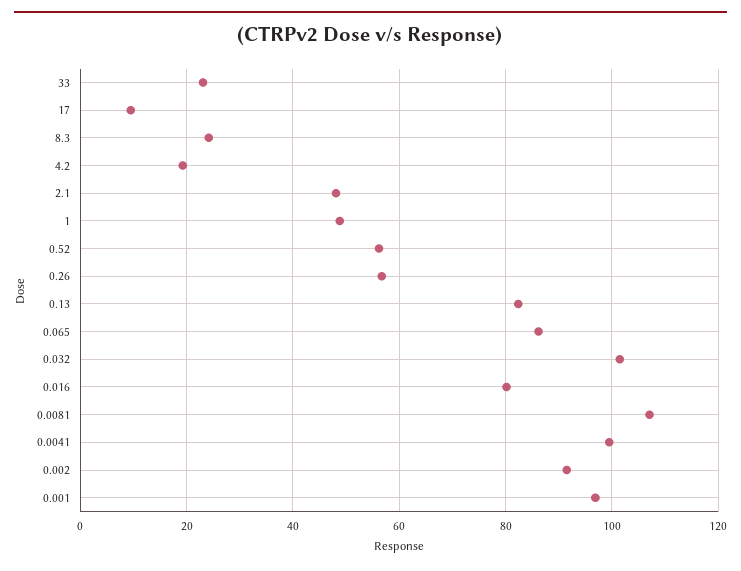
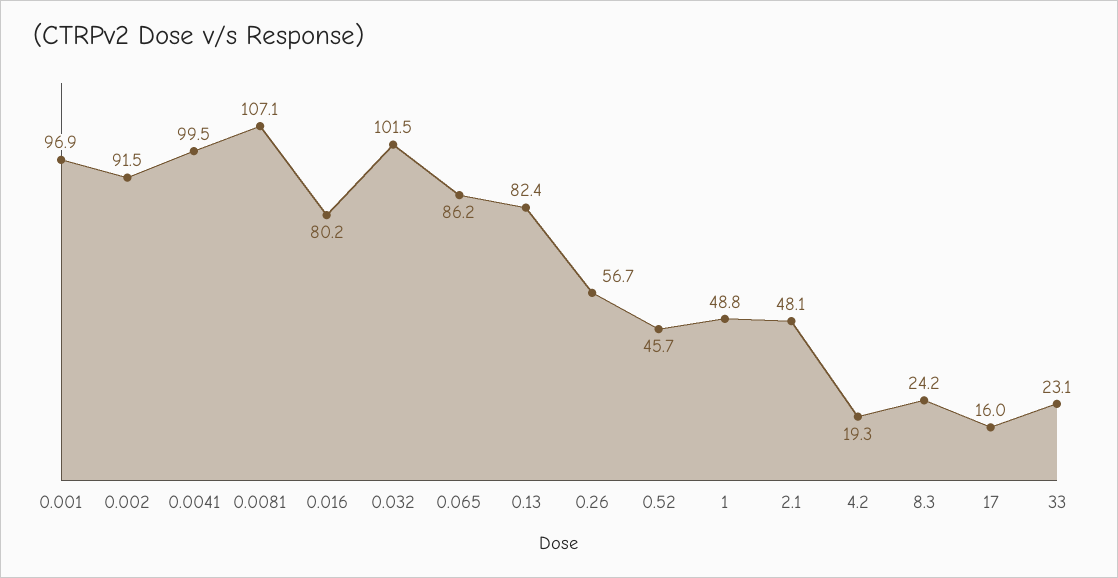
  {
    "33": 23.1,
-   "17": 10,
+   "17": 16,
    "8.3": 24.2,
    "4.2": 19.3,
    "2.1": 48.1,
    "1": 48.8,
-   "0.52": 56,
+   "0.52": 45.7,
    "0.26": 56.7,
    "0.13": 82.4,
    "0.065": 86.2,
    "0.032": 101.5,
    "0.016": 80.2,
    "0.0081": 107.1,
    "0.0041": 99.5,
    "0.002": 91.5,
    "0.001": 96.9
  }

